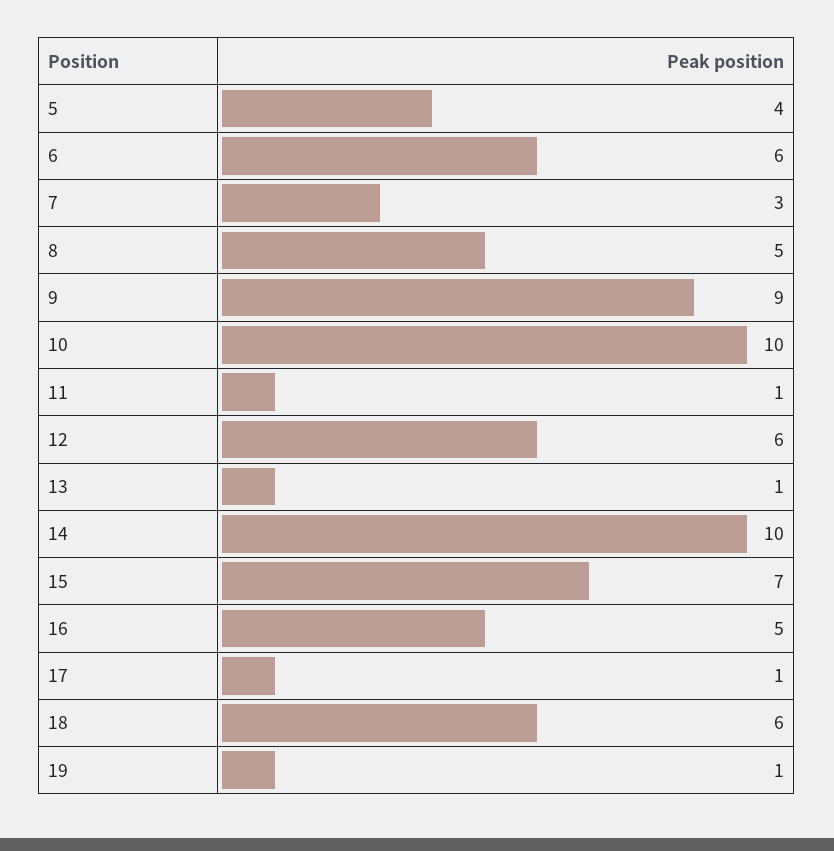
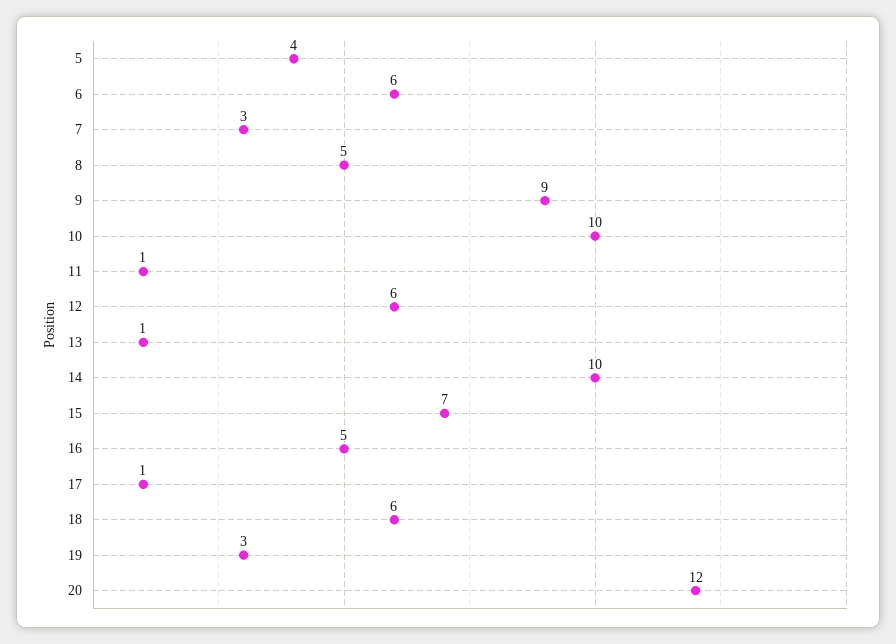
  {
    "5": 4,
    "6": 6,
    "7": 3,
    "8": 5,
    "9": 9,
    "10": 10,
    "11": 1,
    "12": 6,
    "13": 1,
    "14": 10,
    "15": 7,
    "16": 5,
    "17": 1,
    "18": 6,
-   "19": 1
+   "19": 3,
+   "20": 12
  }

